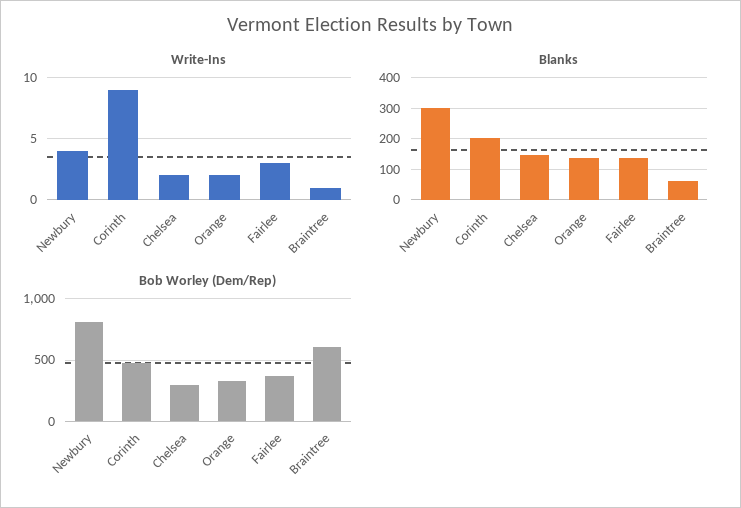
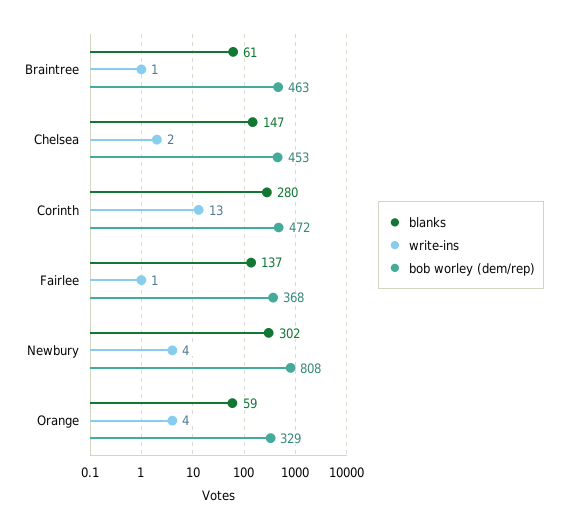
  {
    "Write-Ins": {
      "Newbury": 4,
-     "Corinth": 9,
+     "Corinth": 13,
      "Chelsea": 2,
-     "Orange": 2,
+     "Orange": 4,
-     "Fairlee": 3,
+     "Fairlee": 1,
      "Braintree": 1
    },
    "Blanks": {
      "Newbury": 302,
-     "Corinth": 200,
+     "Corinth": 280,
      "Chelsea": 147,
-     "Orange": 140,
+     "Orange": 59,
      "Fairlee": 137,
      "Braintree": 61
    },
    "Bob Worley (Dem/Rep)": {
      "Newbury": 808,
      "Corinth": 472,
-     "Chelsea": 300,
+     "Chelsea": 453,
      "Orange": 329,
      "Fairlee": 368,
-     "Braintree": 600
+     "Braintree": 463
    }
  }

